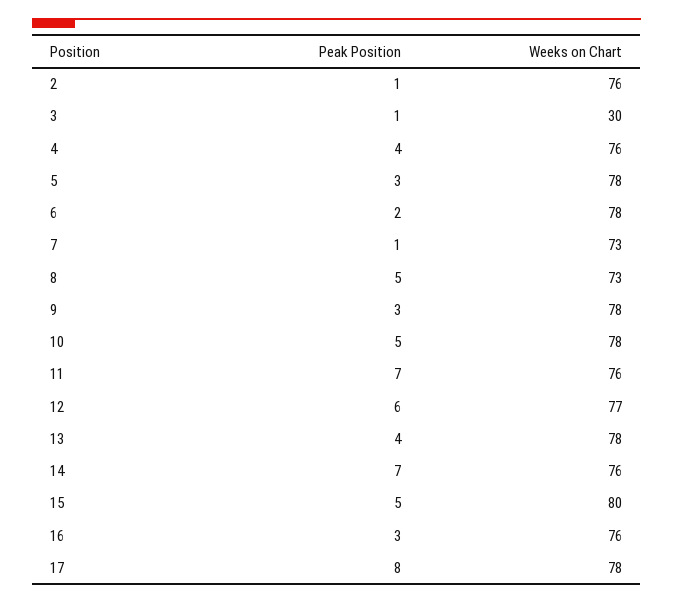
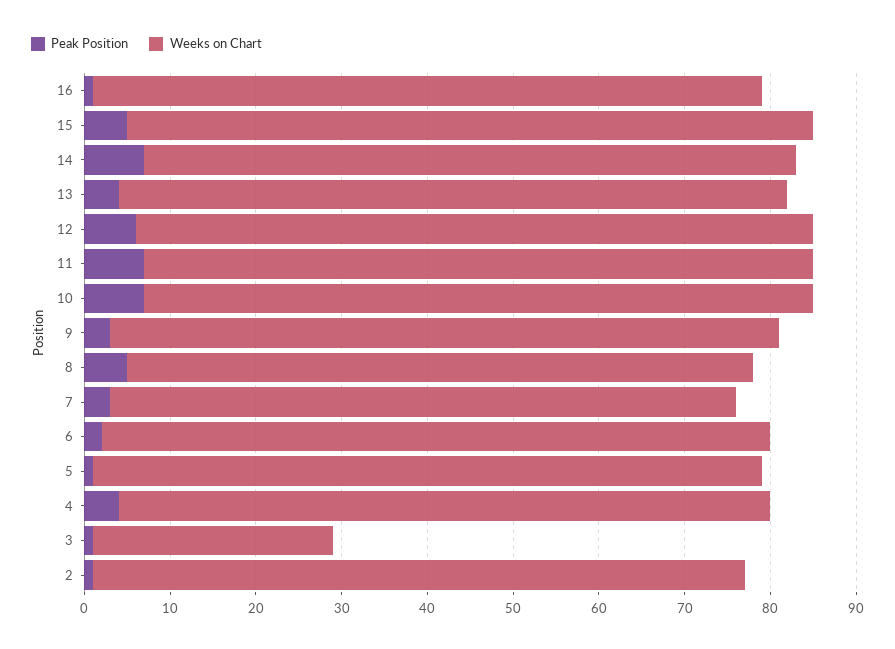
  {
    "Peak Position": {
      "2": 1,
      "3": 1,
      "4": 4,
-     "5": 3,
+     "5": 1,
      "6": 2,
-     "7": 1,
+     "7": 3,
      "8": 5,
      "9": 3,
-     "10": 5,
+     "10": 7,
      "11": 7,
      "12": 6,
      "13": 4,
      "14": 7,
      "15": 5,
-     "16": 3,
+     "16": 1
-     "17": 8
    },
    "Weeks on Chart": {
      "2": 76,
-     "3": 30,
+     "3": 28,
      "4": 76,
      "5": 78,
      "6": 78,
      "7": 73,
      "8": 73,
      "9": 78,
      "10": 78,
-     "11": 76,
+     "11": 78,
-     "12": 77,
+     "12": 79,
      "13": 78,
      "14": 76,
      "15": 80,
-     "16": 76,
+     "16": 78
-     "17": 78
    }
  }

